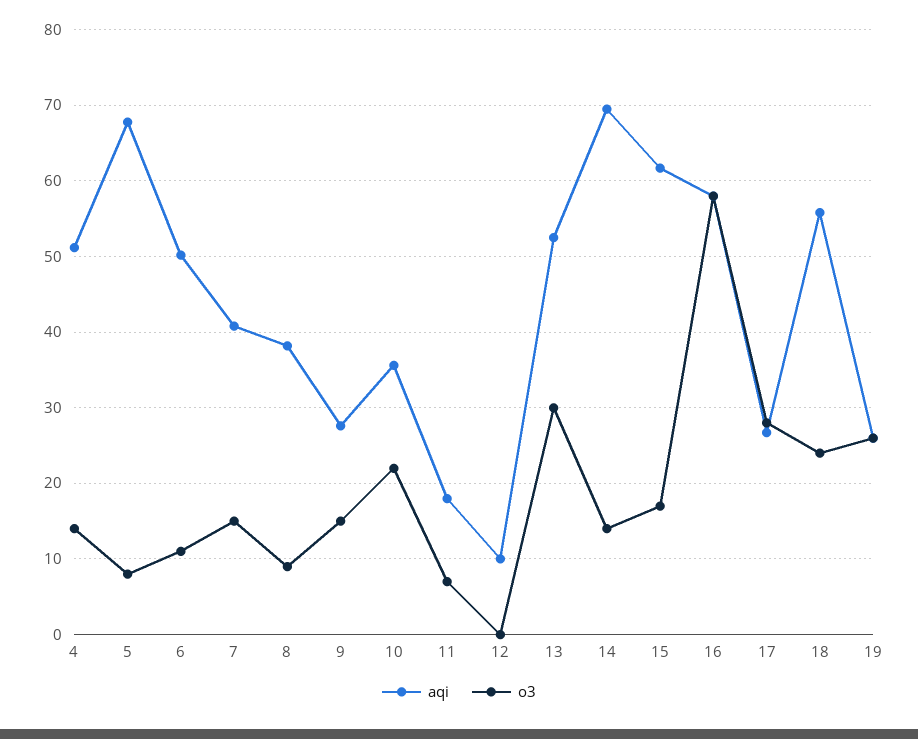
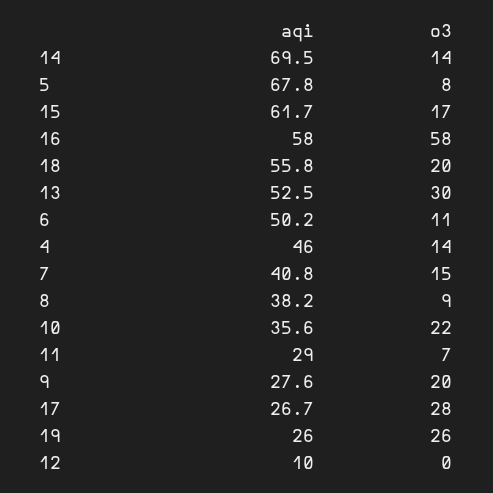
  {
    "aqi": {
-     "4": 51,
+     "4": 46,
      "5": 67.8,
      "6": 50.2,
      "7": 40.8,
      "8": 38.2,
      "9": 27.6,
      "10": 35.6,
-     "11": 18,
+     "11": 29,
      "12": 10,
      "13": 52.5,
      "14": 69.5,
      "15": 61.7,
      "16": 58,
      "17": 26.7,
      "18": 55.8,
      "19": 26
    },
    "o3": {
      "4": 14,
      "5": 8,
      "6": 11,
      "7": 15,
      "8": 9,
-     "9": 15,
+     "9": 20,
      "10": 22,
      "11": 7,
      "12": 0,
      "13": 30,
      "14": 14,
      "15": 17,
      "16": 58,
      "17": 28,
-     "18": 24,
+     "18": 20,
      "19": 26
    }
  }

